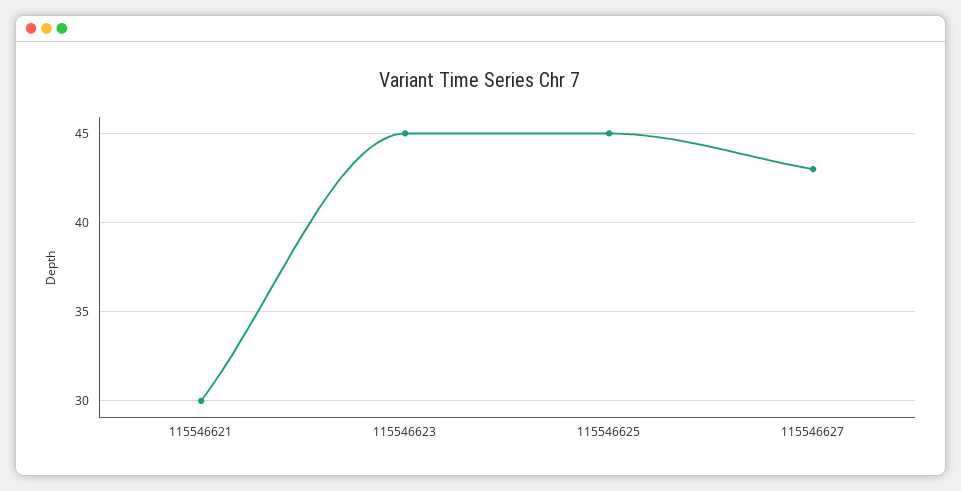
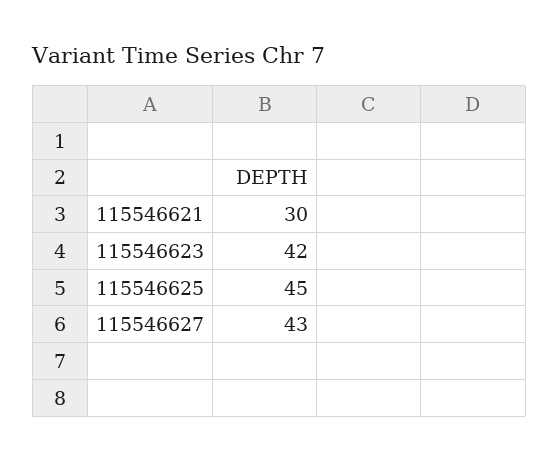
  {
    "115546621": 30,
-   "115546623": 45,
+   "115546623": 42,
    "115546625": 45,
    "115546627": 43
  }

